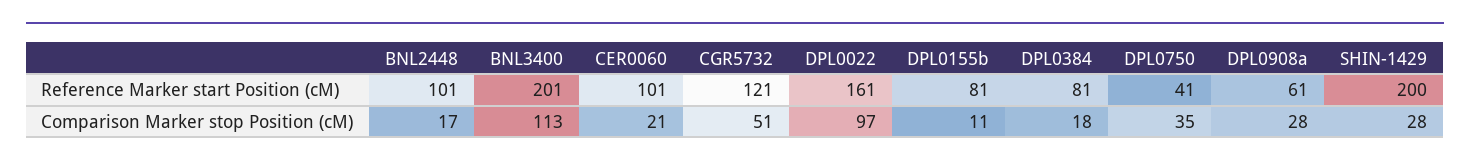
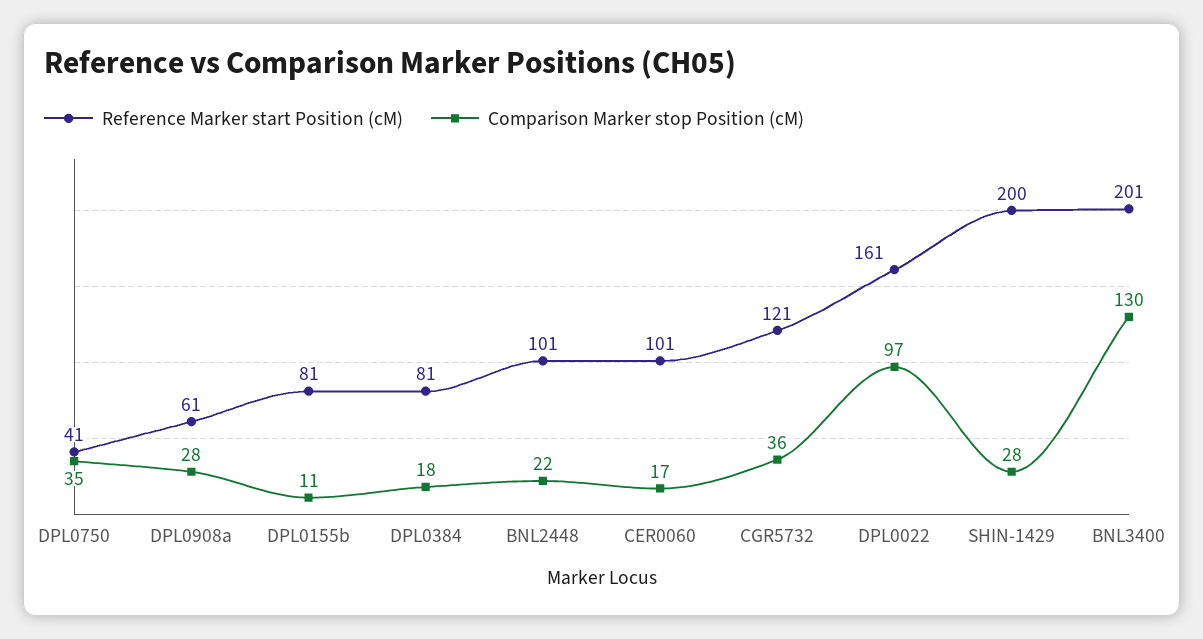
  {
    "Reference Marker start Position (cM)": {
      "BNL2448": 101,
      "BNL3400": 201,
      "CER0060": 101,
      "CGR5732": 121,
      "DPL0022": 161,
      "DPL0155b": 81,
      "DPL0384": 81,
      "DPL0750": 41,
      "DPL0908a": 61,
      "SHIN-1429": 200
    },
    "Comparison Marker stop Position (cM)": {
-     "BNL2448": 17,
+     "BNL2448": 22,
-     "BNL3400": 113,
+     "BNL3400": 130,
-     "CER0060": 21,
+     "CER0060": 17,
-     "CGR5732": 51,
+     "CGR5732": 36,
      "DPL0022": 97,
      "DPL0155b": 11,
      "DPL0384": 18,
      "DPL0750": 35,
      "DPL0908a": 28,
      "SHIN-1429": 28
    }
  }

